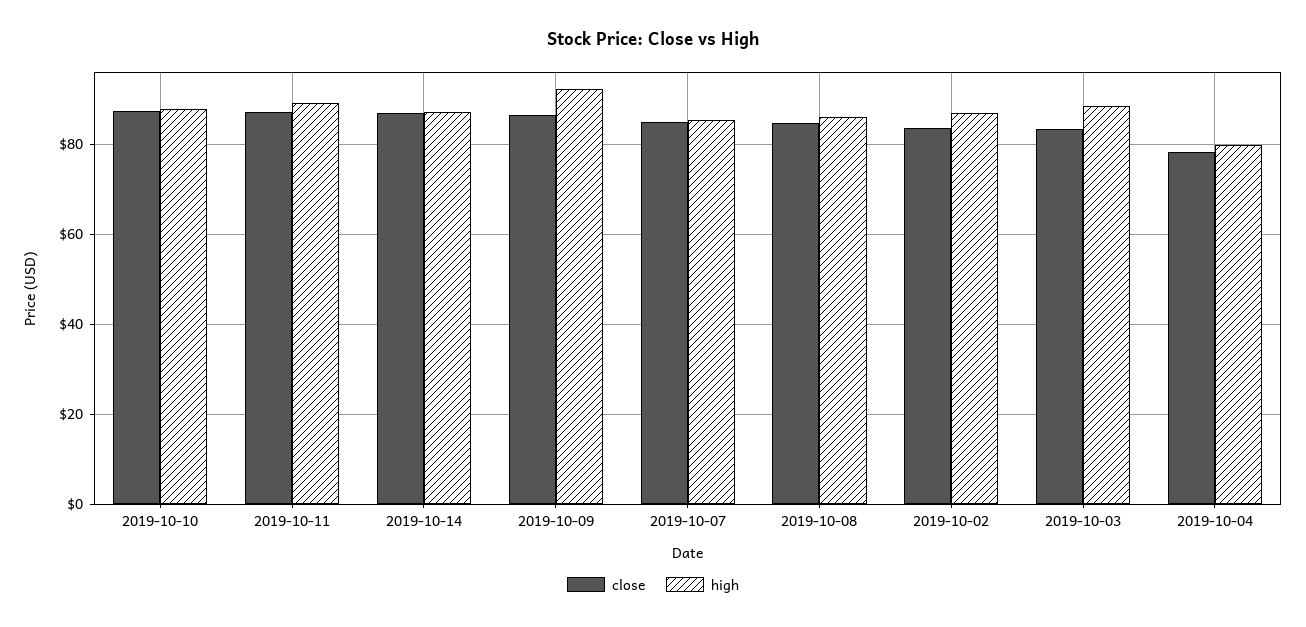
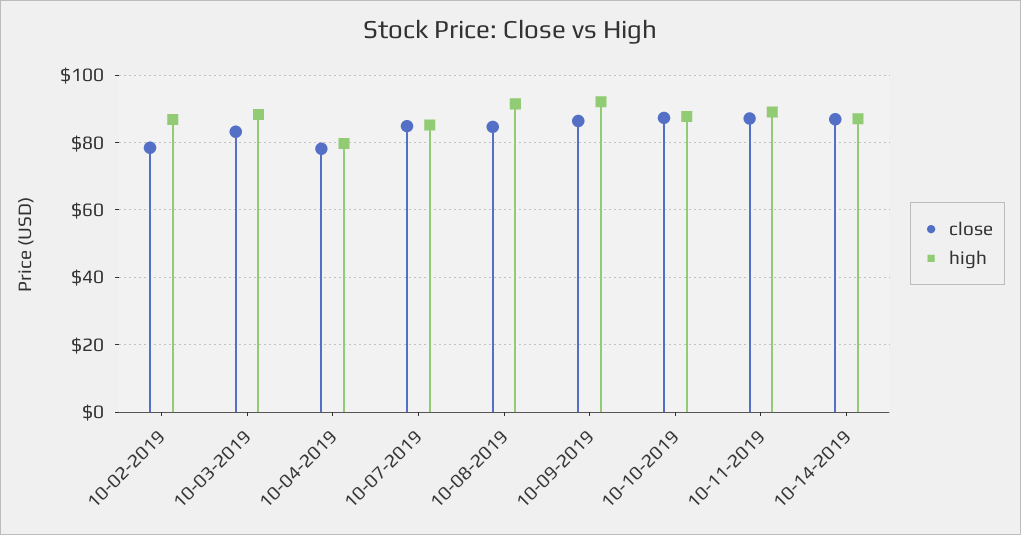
  {
    "close": {
      "2019-10-10": 88,
      "2019-10-11": 88,
      "2019-10-14": 86,
      "2019-10-09": 86,
      "2019-10-07": 84,
      "2019-10-08": 84,
-     "2019-10-02": 84,
+     "2019-10-02": 78,
      "2019-10-03": 84,
      "2019-10-04": 78
    },
    "high": {
      "2019-10-10": 88,
      "2019-10-11": 90,
      "2019-10-14": 88,
      "2019-10-09": 92,
      "2019-10-07": 86,
-     "2019-10-08": 86,
+     "2019-10-08": 92,
      "2019-10-02": 86,
      "2019-10-03": 88,
      "2019-10-04": 80
    }
  }

